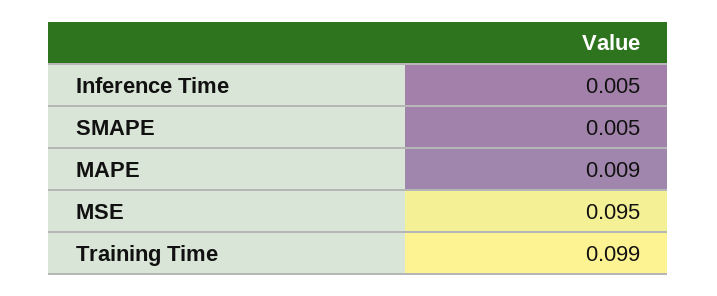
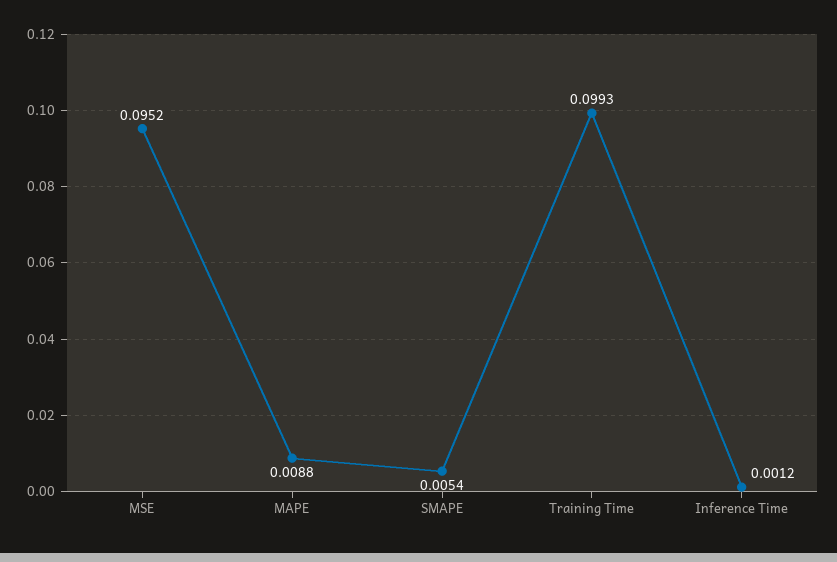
  {
-   "Inference Time": 0.005,
+   "Inference Time": 0.0012,
    "SMAPE": 0.0054,
    "MAPE": 0.0088,
    "MSE": 0.0952,
    "Training Time": 0.0993
  }

